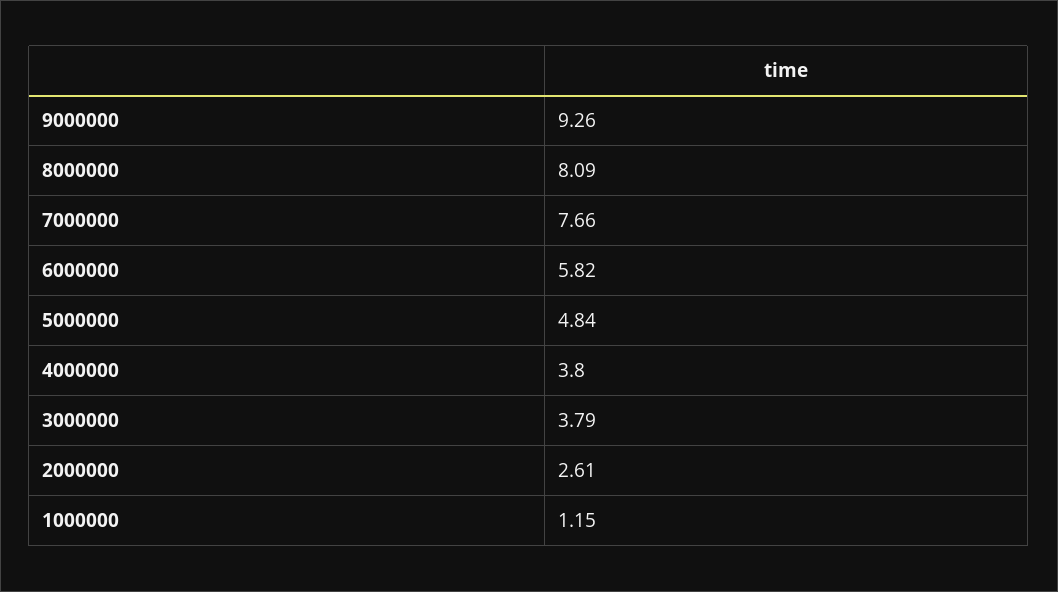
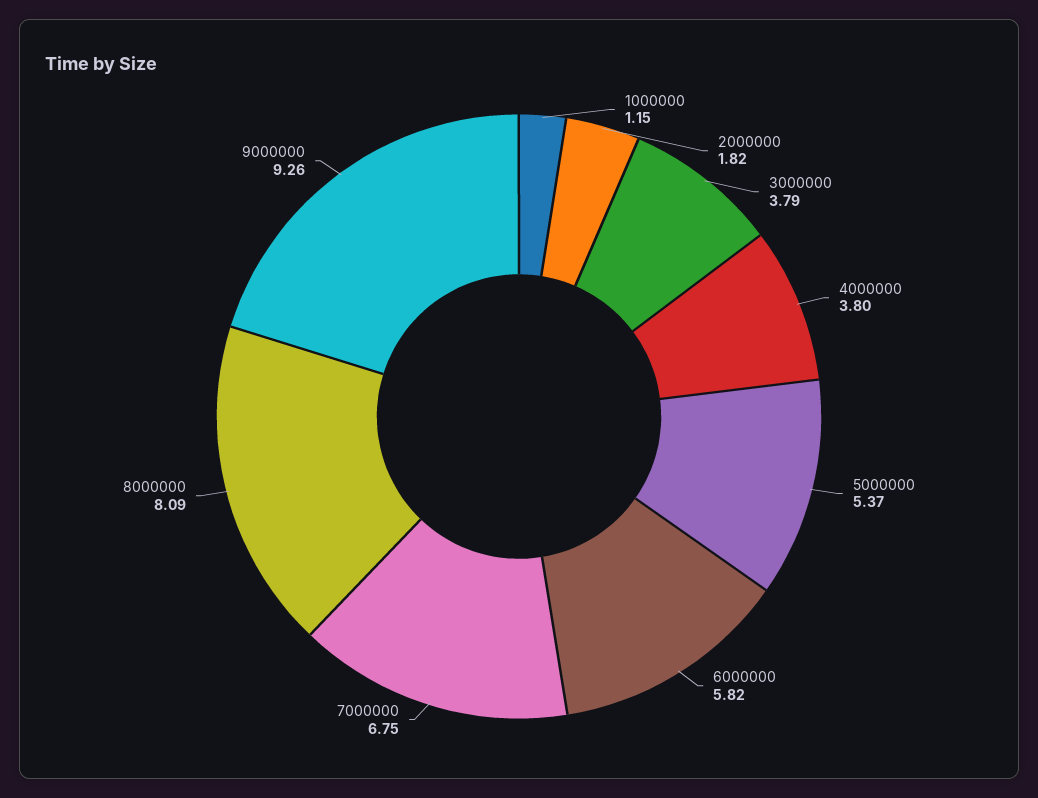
  {
    "9000000": 9.26,
    "8000000": 8.09,
-   "7000000": 7.66,
+   "7000000": 6.75,
    "6000000": 5.82,
-   "5000000": 4.84,
+   "5000000": 5.37,
    "4000000": 3.8,
    "3000000": 3.79,
-   "2000000": 2.61,
+   "2000000": 1.82,
    "1000000": 1.15
  }

